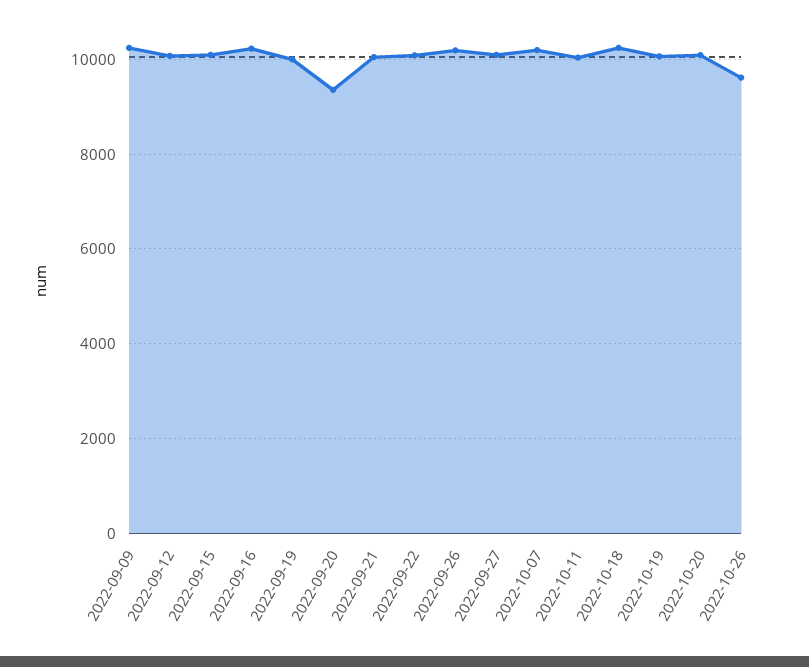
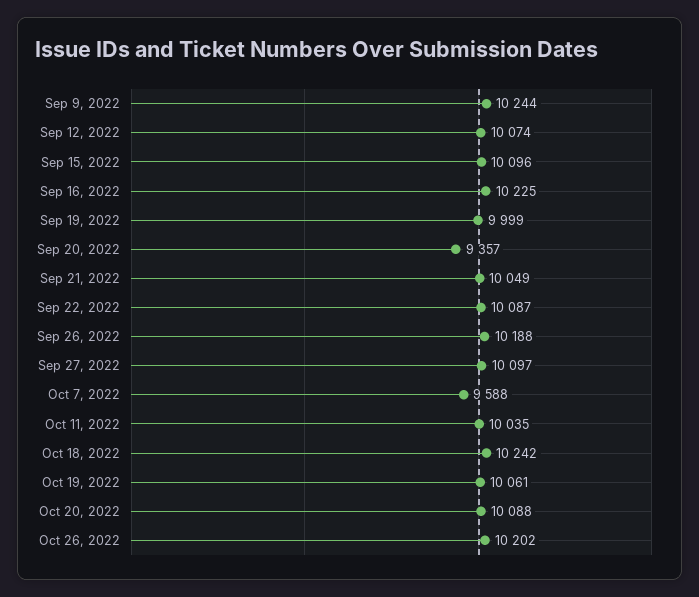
  {
    "2022-09-09": 10244,
    "2022-09-12": 10074,
    "2022-09-15": 10096,
    "2022-09-16": 10225,
    "2022-09-19": 9999,
    "2022-09-20": 9357,
    "2022-09-21": 10049,
    "2022-09-22": 10087,
    "2022-09-26": 10188,
    "2022-09-27": 10097,
-   "2022-10-07": 10200,
+   "2022-10-07": 9588,
    "2022-10-11": 10035,
    "2022-10-18": 10242,
    "2022-10-19": 10061,
    "2022-10-20": 10088,
-   "2022-10-26": 9600
+   "2022-10-26": 10202
  }

